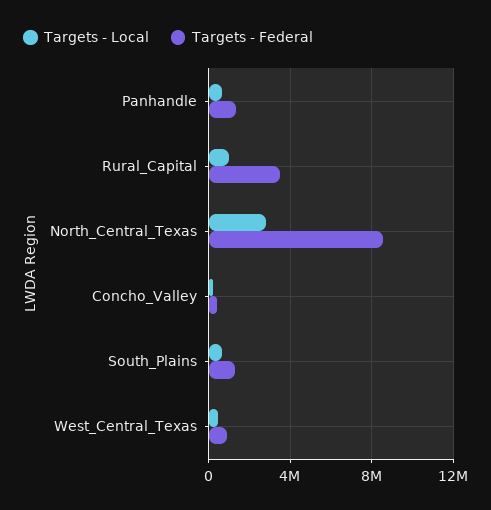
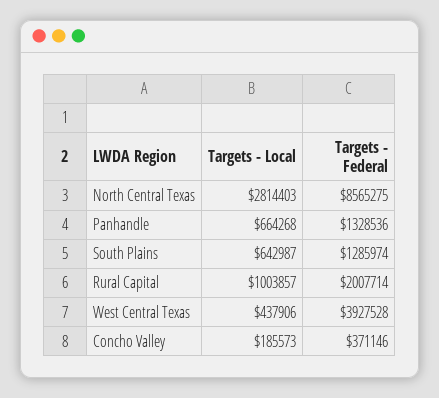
  {
    "Targets - Local": {
      "Panhandle": 664268,
      "Rural_Capital": 1003857,
      "North_Central_Texas": 2814403,
      "Concho_Valley": 185573,
      "South_Plains": 642987,
      "West_Central_Texas": 437906
    },
    "Targets - Federal": {
      "Panhandle": 1328536,
-     "Rural_Capital": 3500000,
+     "Rural_Capital": 2007714,
      "North_Central_Texas": 8565275,
      "Concho_Valley": 371146,
      "South_Plains": 1285974,
-     "West_Central_Texas": 1000000
+     "West_Central_Texas": 3927528
    }
  }

